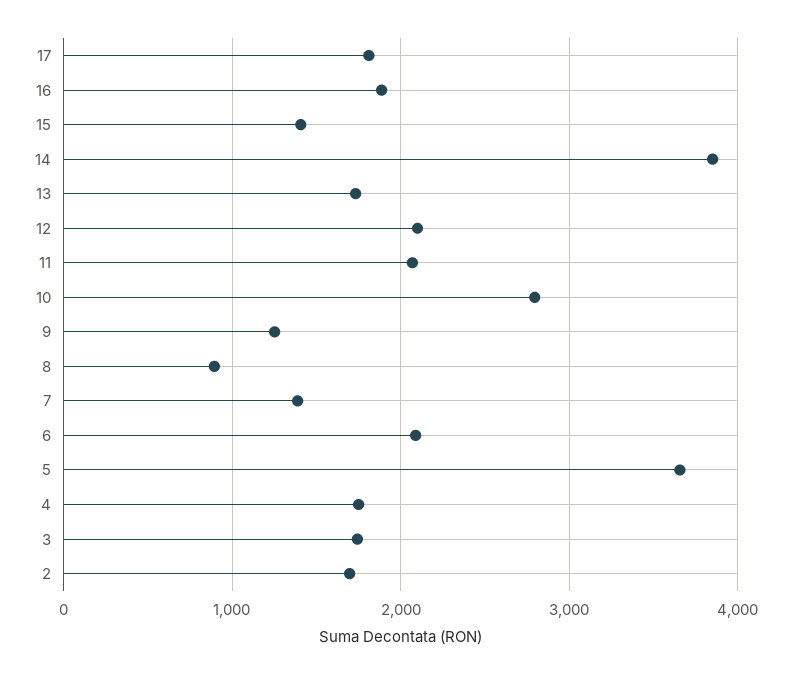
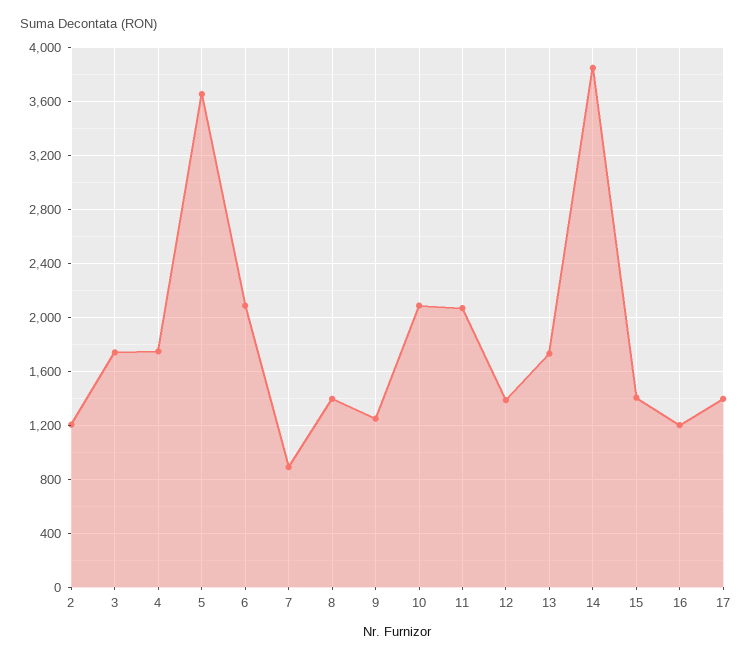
  {
-   "17": 1800,
+   "17": 1400,
-   "16": 1900,
+   "16": 1200,
    "15": 1400,
    "14": 3850,
    "13": 1750,
-   "12": 2100,
+   "12": 1400,
    "11": 2050,
-   "10": 2800,
+   "10": 2100,
    "9": 1250,
-   "8": 900,
+   "8": 1400,
-   "7": 1400,
+   "7": 900,
    "6": 2100,
    "5": 3650,
    "4": 1750,
    "3": 1750,
-   "2": 1700
+   "2": 1200
  }

